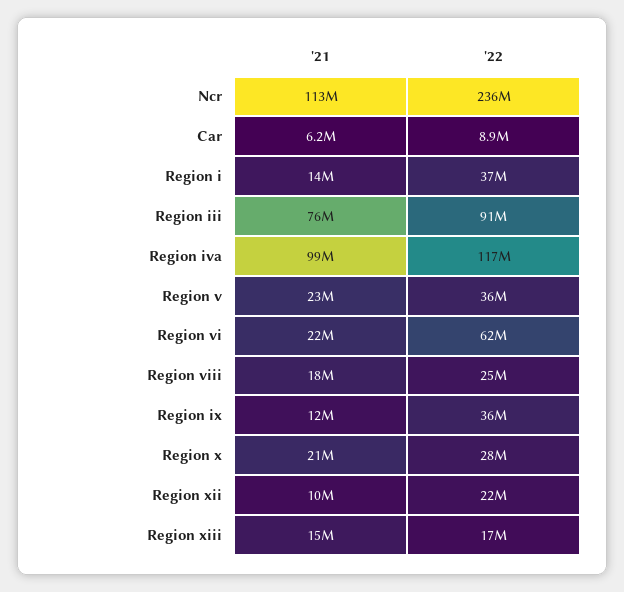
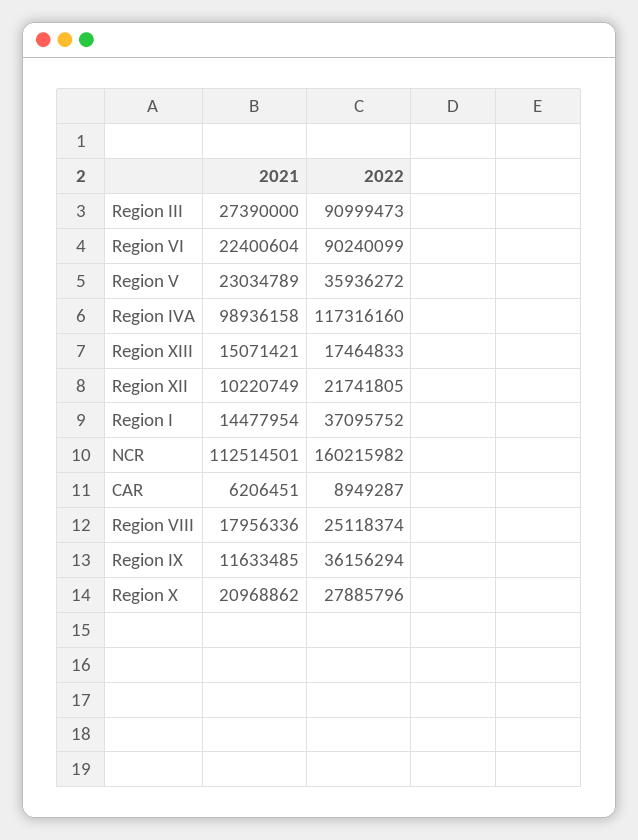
  {
    "'21": {
      "Ncr": 112514501,
      "Car": 6206451,
      "Region i": 14477954,
-     "Region iii": 76000000,
+     "Region iii": 27390000,
      "Region iva": 98936158,
      "Region v": 23034789,
      "Region vi": 22400604,
      "Region viii": 17956336,
      "Region ix": 11633485,
      "Region x": 20968862,
      "Region xii": 10220749,
      "Region xiii": 15071421
    },
    "'22": {
-     "Ncr": 236000000,
+     "Ncr": 160215982,
      "Car": 8949287,
      "Region i": 37095752,
      "Region iii": 90999473,
      "Region iva": 117316160,
      "Region v": 35936272,
-     "Region vi": 62000000,
+     "Region vi": 90240099,
      "Region viii": 25118374,
      "Region ix": 36156294,
      "Region x": 27885796,
      "Region xii": 21741805,
      "Region xiii": 17464833
    }
  }

